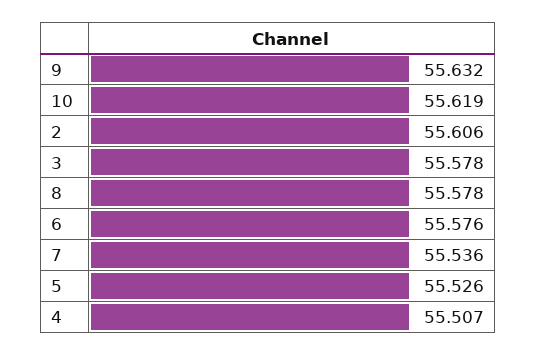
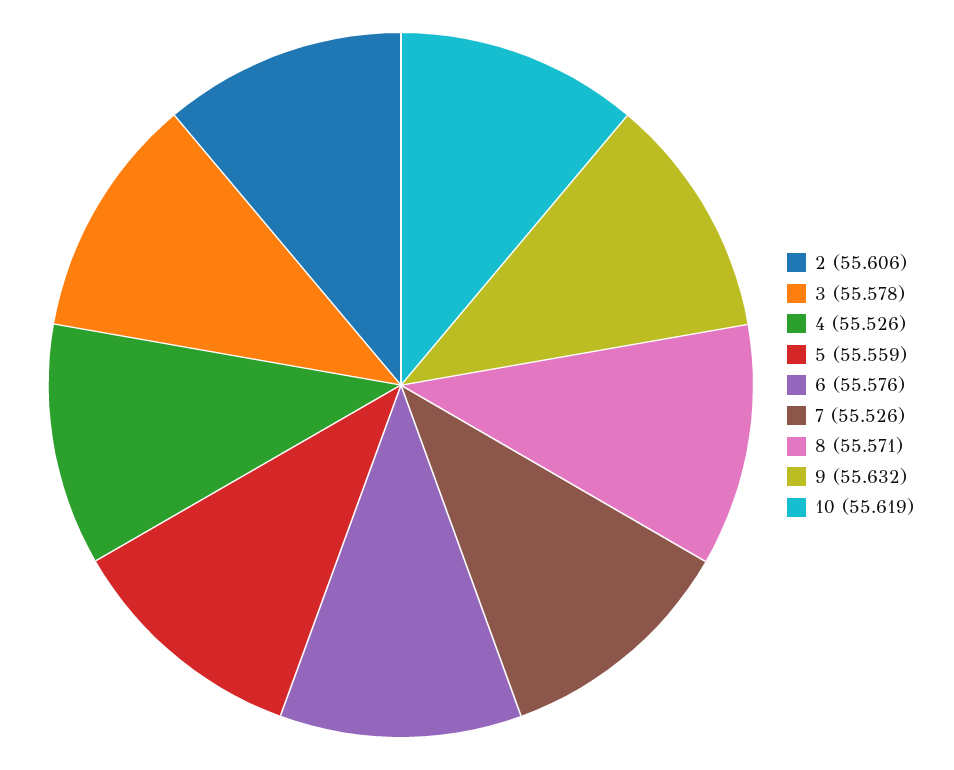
  {
    "9": 55.632,
    "10": 55.619,
    "2": 55.606,
    "3": 55.578,
-   "8": 55.578,
+   "8": 55.571,
    "6": 55.576,
-   "7": 55.536,
+   "7": 55.526,
-   "5": 55.526,
+   "5": 55.559,
-   "4": 55.507
+   "4": 55.526
  }

